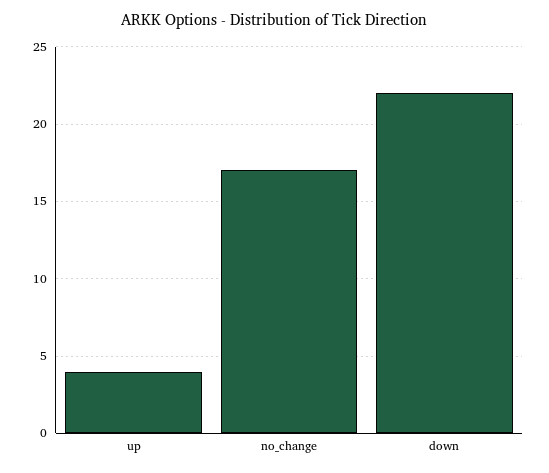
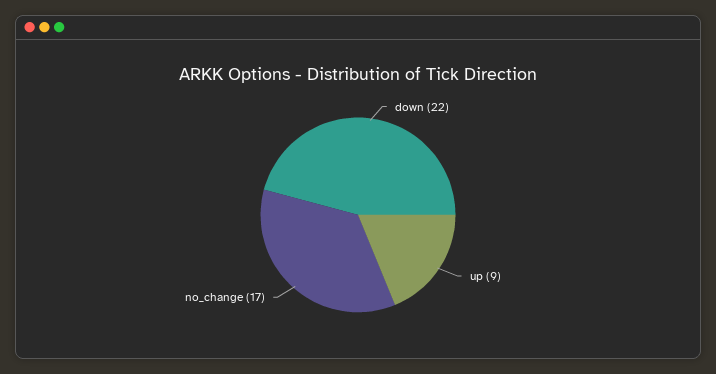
  {
-   "up": 4,
+   "up": 9,
    "no_change": 17,
    "down": 22
  }

